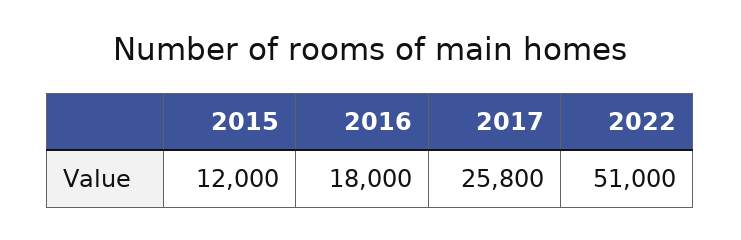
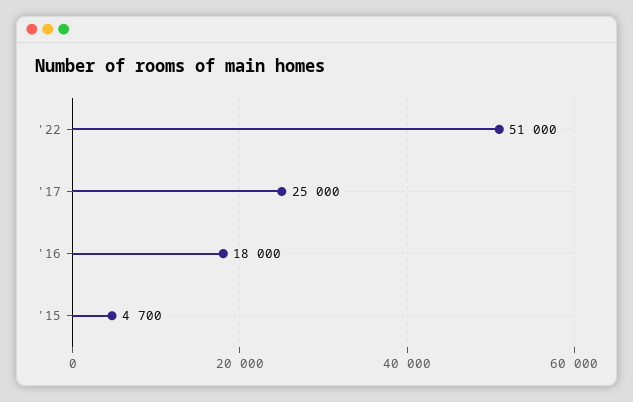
  {
-   "2015": 12000,
+   "2015": 4700,
    "2016": 18000,
-   "2017": 25800,
+   "2017": 25000,
    "2022": 51000
  }

